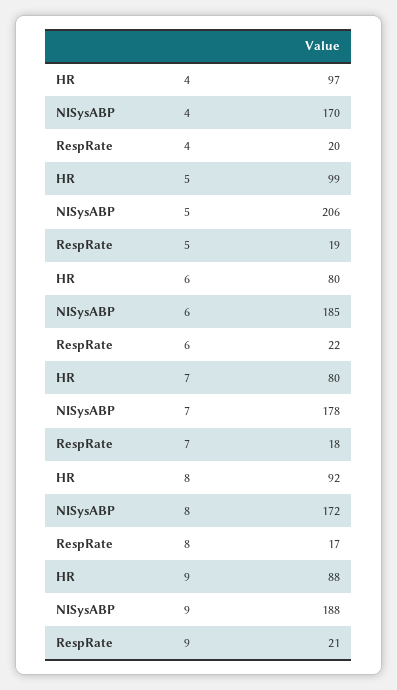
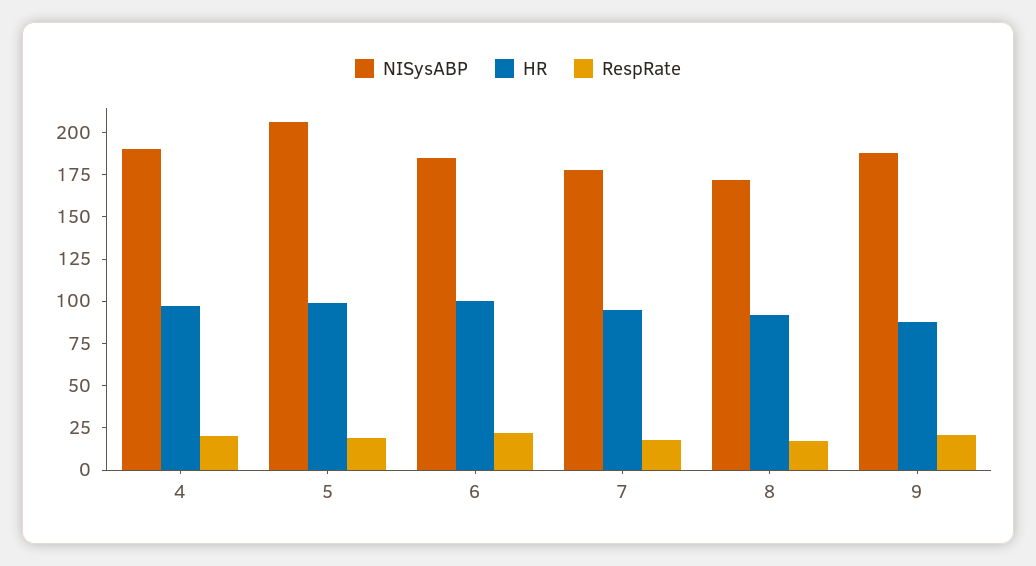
  {
    "HR": {
      "4": 97,
      "5": 99,
-     "6": 80,
+     "6": 100,
-     "7": 80,
+     "7": 95,
      "8": 92,
      "9": 88
    },
    "NISysABP": {
-     "4": 170,
+     "4": 190,
      "5": 206,
      "6": 185,
      "7": 178,
      "8": 172,
      "9": 188
    },
    "RespRate": {
      "4": 20,
      "5": 19,
      "6": 22,
      "7": 18,
      "8": 17,
      "9": 21
    }
  }

